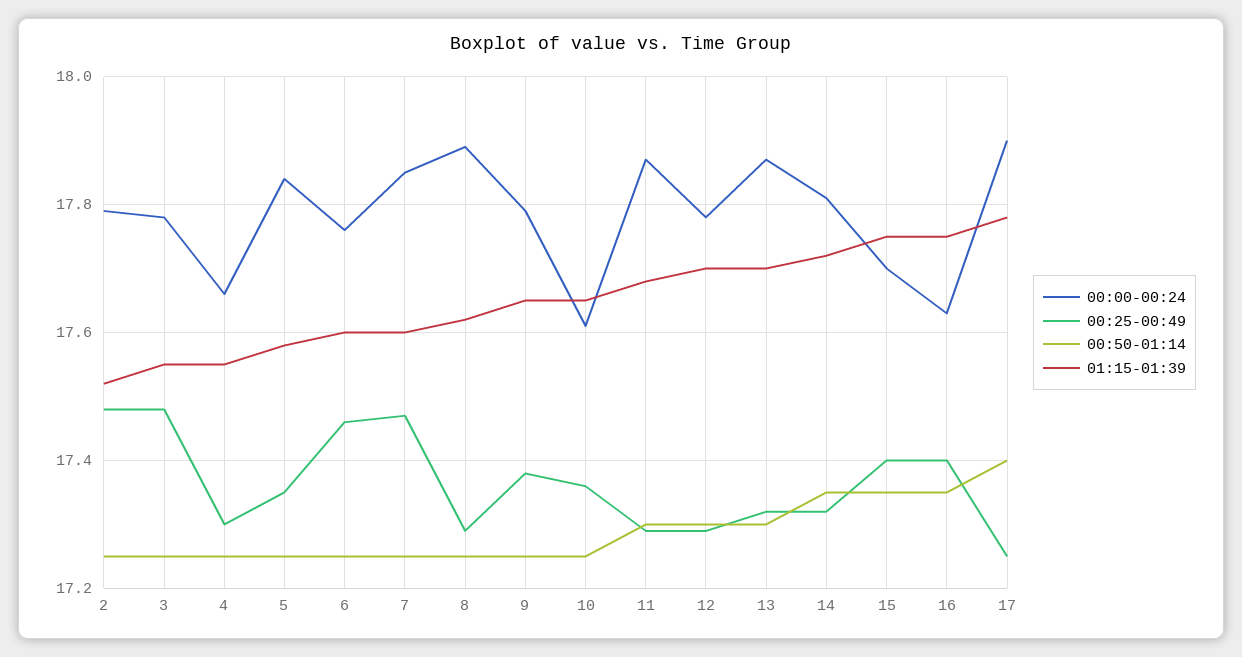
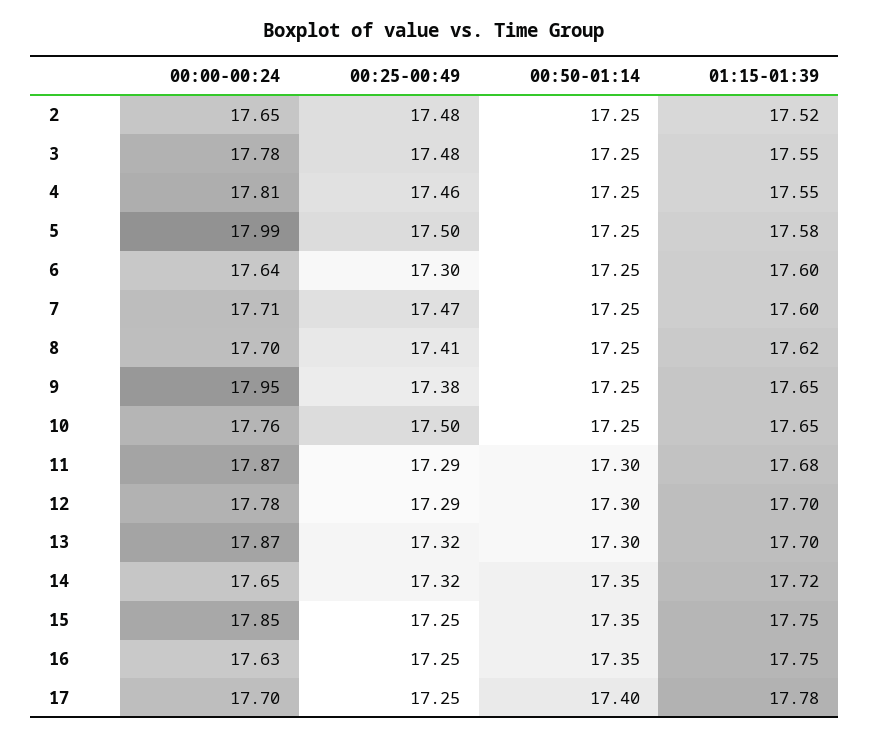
  {
    "00:00-00:24": {
-     "2": 17.8,
+     "2": 17.65,
      "3": 17.78,
-     "4": 17.65,
+     "4": 17.81,
-     "5": 17.85,
+     "5": 17.99,
-     "6": 17.75,
+     "6": 17.64,
-     "7": 17.85,
+     "7": 17.71,
-     "8": 17.9,
+     "8": 17.7,
-     "9": 17.8,
+     "9": 17.95,
-     "10": 17.6,
+     "10": 17.76,
      "11": 17.87,
      "12": 17.78,
      "13": 17.87,
-     "14": 17.8,
+     "14": 17.65,
-     "15": 17.7,
+     "15": 17.85,
      "16": 17.63,
-     "17": 17.9
+     "17": 17.7
    },
    "00:25-00:49": {
      "2": 17.48,
      "3": 17.48,
-     "4": 17.3,
+     "4": 17.46,
-     "5": 17.35,
+     "5": 17.5,
-     "6": 17.45,
+     "6": 17.3,
      "7": 17.47,
-     "8": 17.3,
+     "8": 17.41,
      "9": 17.38,
-     "10": 17.35,
+     "10": 17.5,
      "11": 17.29,
      "12": 17.29,
      "13": 17.32,
      "14": 17.32,
-     "15": 17.4,
+     "15": 17.25,
-     "16": 17.4,
+     "16": 17.25,
      "17": 17.25
    },
    "00:50-01:14": {
      "2": 17.25,
      "3": 17.25,
      "4": 17.25,
      "5": 17.25,
      "6": 17.25,
      "7": 17.25,
      "8": 17.25,
      "9": 17.25,
      "10": 17.25,
      "11": 17.3,
      "12": 17.3,
      "13": 17.3,
      "14": 17.35,
      "15": 17.35,
      "16": 17.35,
      "17": 17.4
    },
    "01:15-01:39": {
      "2": 17.52,
      "3": 17.55,
      "4": 17.55,
      "5": 17.58,
      "6": 17.6,
      "7": 17.6,
      "8": 17.62,
      "9": 17.65,
      "10": 17.65,
      "11": 17.68,
      "12": 17.7,
      "13": 17.7,
      "14": 17.72,
      "15": 17.75,
      "16": 17.75,
      "17": 17.78
    }
  }

